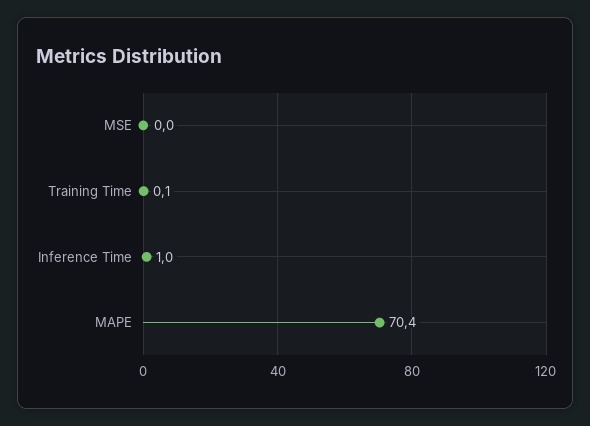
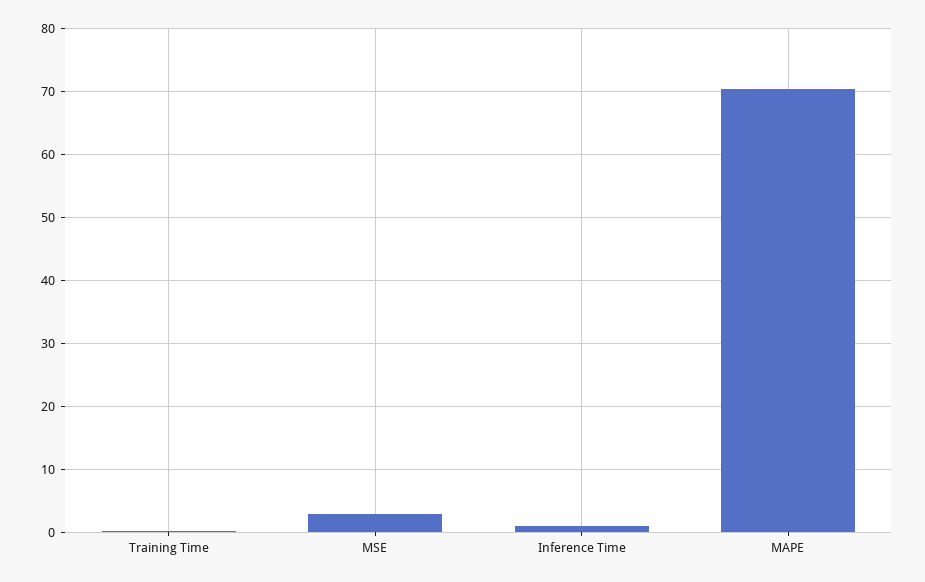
  {
-   "MSE": 0,
+   "MSE": 3,
    "Training Time": 0.1,
    "Inference Time": 1,
    "MAPE": 70.4
  }

